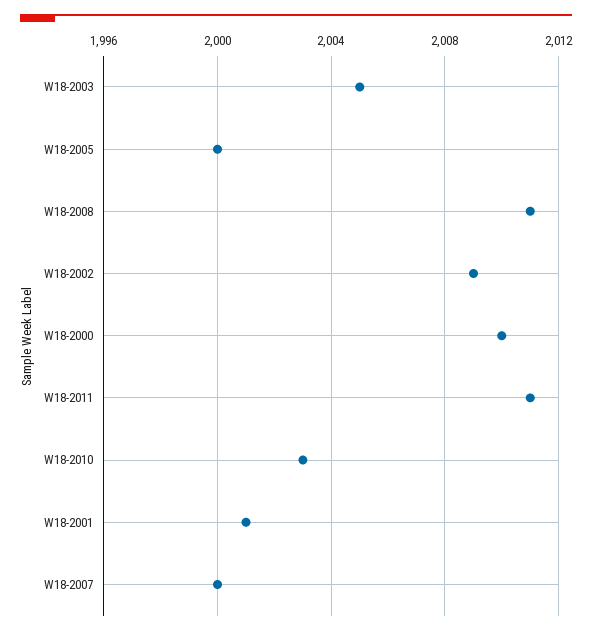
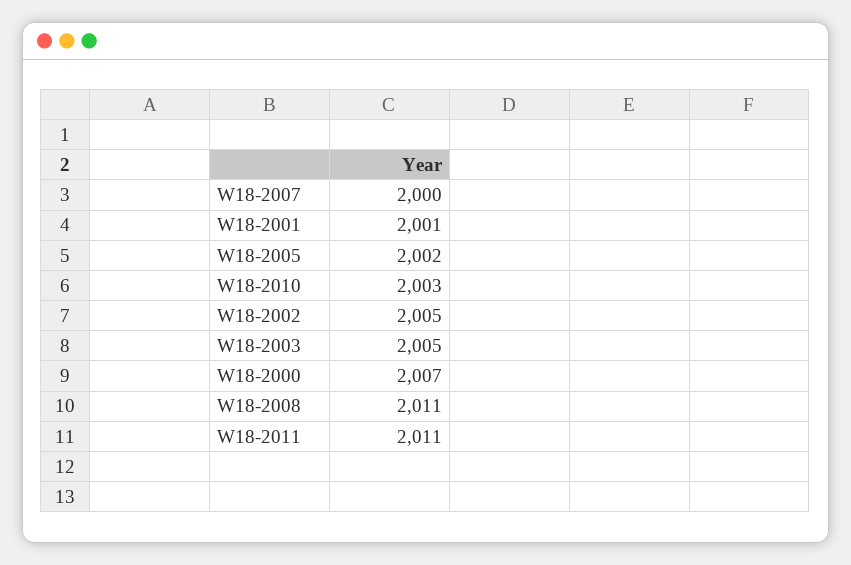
  {
    "W18-2003": 2005,
-   "W18-2005": 2000,
+   "W18-2005": 2002,
    "W18-2008": 2011,
-   "W18-2002": 2009,
+   "W18-2002": 2005,
-   "W18-2000": 2010,
+   "W18-2000": 2007,
    "W18-2011": 2011,
    "W18-2010": 2003,
    "W18-2001": 2001,
    "W18-2007": 2000
  }

